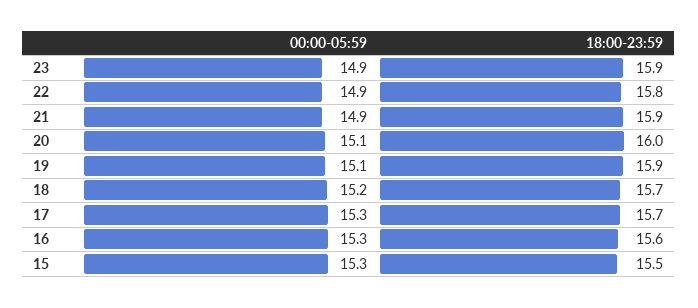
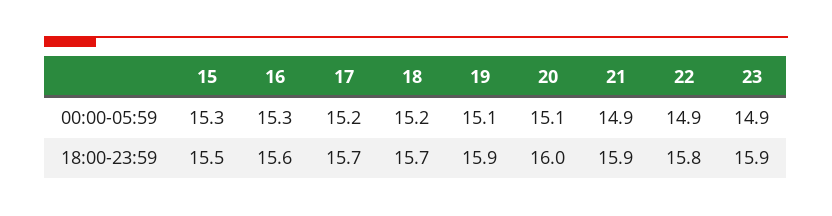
  {
    "00:00-05:59": {
      "23": 14.9,
      "22": 14.9,
      "21": 14.9,
      "20": 15.1,
      "19": 15.1,
      "18": 15.2,
-     "17": 15.3,
+     "17": 15.2,
      "16": 15.3,
      "15": 15.3
    },
    "18:00-23:59": {
      "23": 15.9,
      "22": 15.8,
      "21": 15.9,
      "20": 16,
      "19": 15.9,
      "18": 15.7,
      "17": 15.7,
      "16": 15.6,
      "15": 15.5
    }
  }

